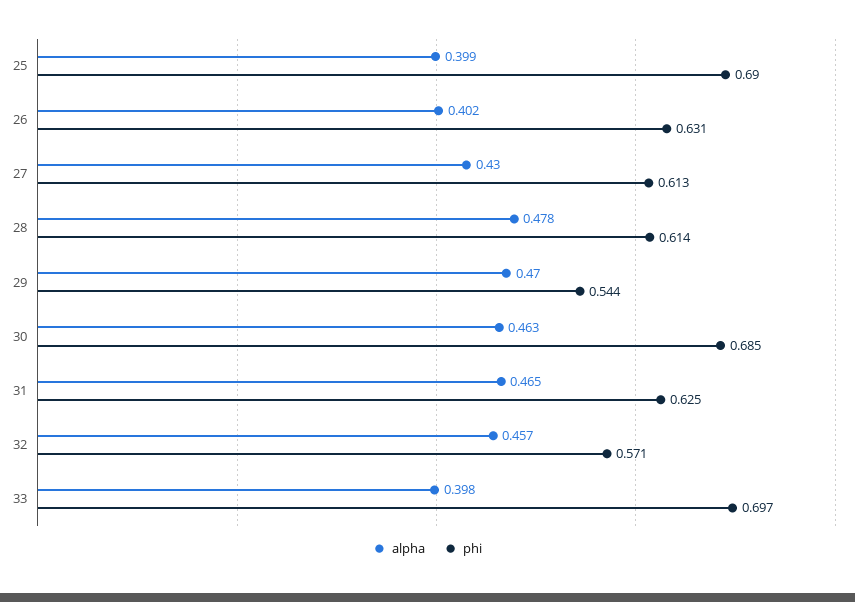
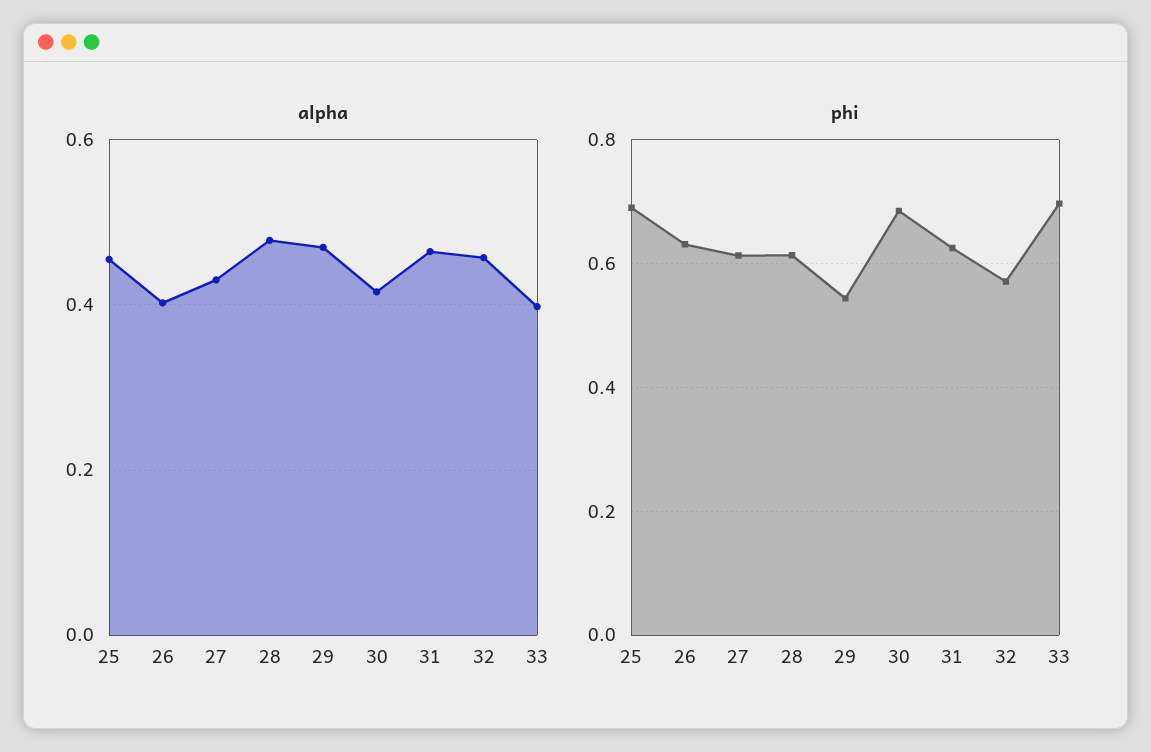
  {
    "alpha": {
-     "25": 0.399,
+     "25": 0.46,
      "26": 0.402,
      "27": 0.43,
      "28": 0.478,
      "29": 0.47,
-     "30": 0.463,
+     "30": 0.42,
      "31": 0.465,
      "32": 0.457,
      "33": 0.398
    },
    "phi": {
      "25": 0.69,
      "26": 0.631,
      "27": 0.613,
      "28": 0.614,
      "29": 0.544,
      "30": 0.685,
      "31": 0.625,
      "32": 0.571,
      "33": 0.697
    }
  }

